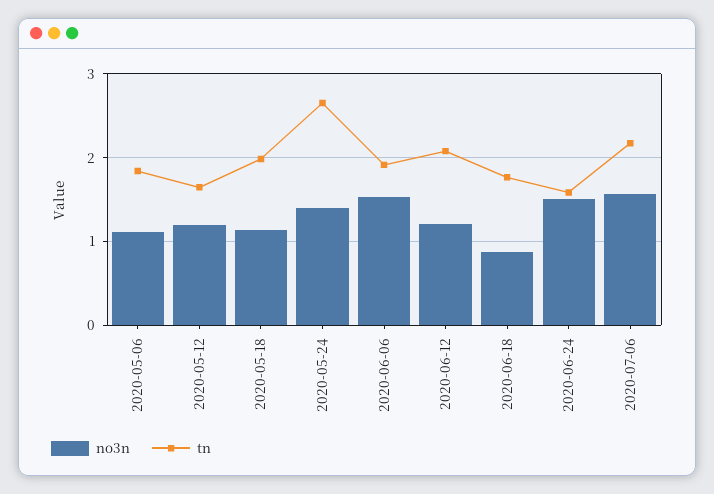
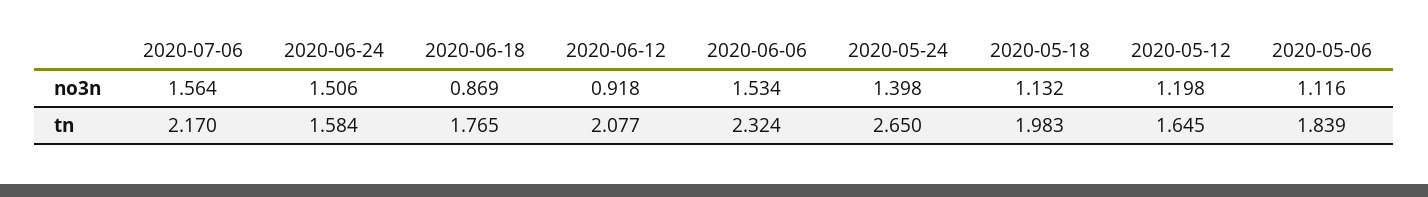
  {
    "no3n": {
      "2020-05-06": 1.116,
      "2020-05-12": 1.198,
      "2020-05-18": 1.132,
      "2020-05-24": 1.398,
      "2020-06-06": 1.534,
-     "2020-06-12": 1.2,
+     "2020-06-12": 0.918,
      "2020-06-18": 0.869,
      "2020-06-24": 1.506,
      "2020-07-06": 1.564
    },
    "tn": {
      "2020-05-06": 1.839,
      "2020-05-12": 1.645,
      "2020-05-18": 1.983,
      "2020-05-24": 2.65,
-     "2020-06-06": 1.9,
+     "2020-06-06": 2.324,
      "2020-06-12": 2.077,
      "2020-06-18": 1.765,
      "2020-06-24": 1.584,
      "2020-07-06": 2.17
    }
  }

